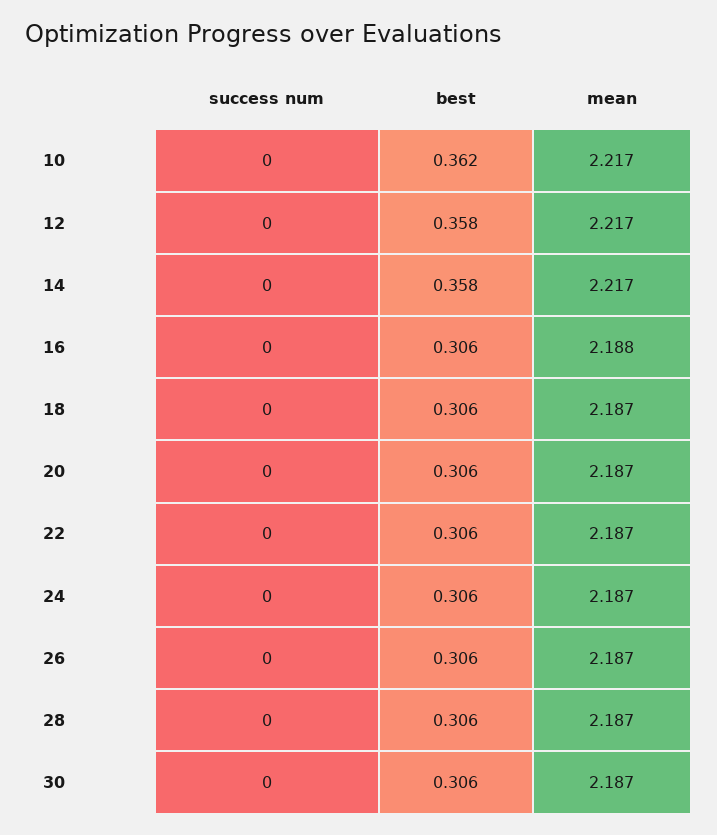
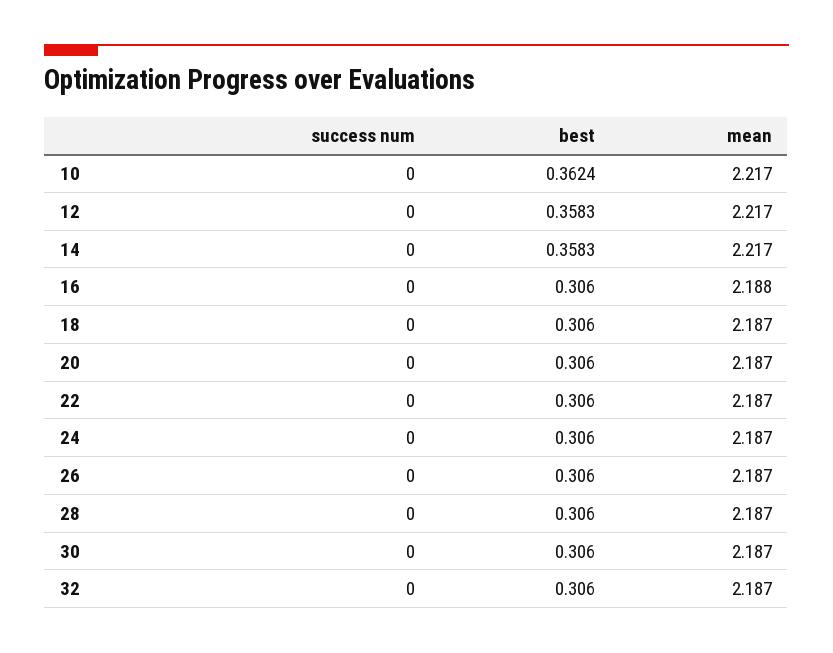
  {
    "success num": {
      "10": 0,
      "12": 0,
      "14": 0,
      "16": 0,
      "18": 0,
      "20": 0,
      "22": 0,
      "24": 0,
      "26": 0,
      "28": 0,
-     "30": 0
+     "30": 0,
+     "32": 0
    },
    "best": {
      "10": 0.3624,
      "12": 0.3583,
      "14": 0.3583,
      "16": 0.306,
      "18": 0.306,
      "20": 0.306,
      "22": 0.306,
      "24": 0.306,
      "26": 0.306,
      "28": 0.306,
-     "30": 0.306
+     "30": 0.306,
+     "32": 0.306
    },
    "mean": {
      "10": 2.217,
      "12": 2.217,
      "14": 2.217,
      "16": 2.188,
      "18": 2.187,
      "20": 2.187,
      "22": 2.187,
      "24": 2.187,
      "26": 2.187,
      "28": 2.187,
-     "30": 2.187
+     "30": 2.187,
+     "32": 2.187
    }
  }

